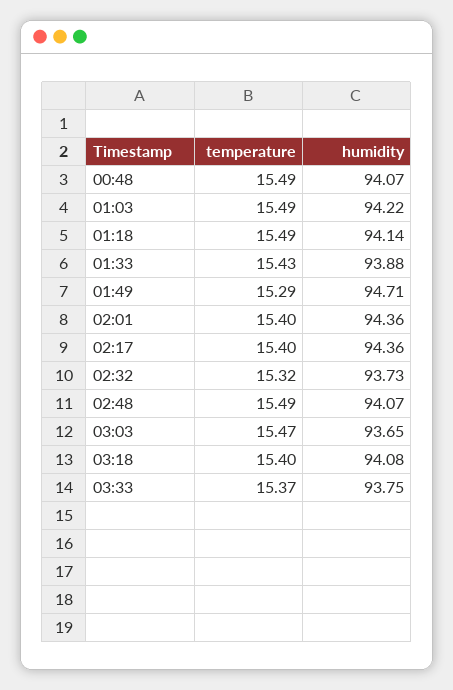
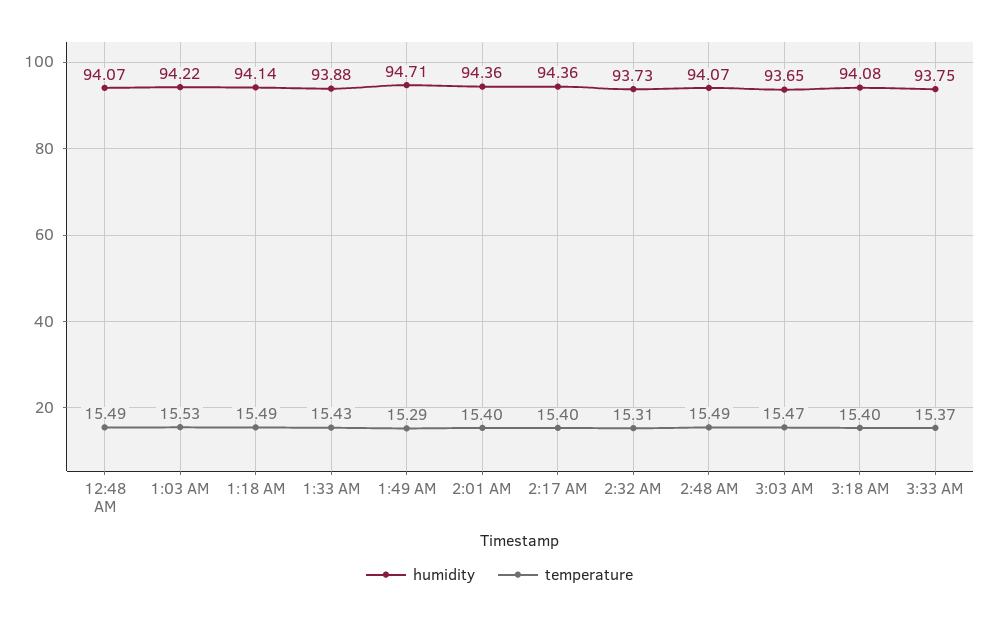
  {
    "temperature": {
      "00:48": 15.49,
-     "01:03": 15.49,
+     "01:03": 15.53,
      "01:18": 15.49,
      "01:33": 15.43,
      "01:49": 15.29,
      "02:01": 15.4,
      "02:17": 15.4,
-     "02:32": 15.32,
+     "02:32": 15.31,
      "02:48": 15.49,
      "03:03": 15.47,
      "03:18": 15.4,
      "03:33": 15.37
    },
    "humidity": {
      "00:48": 94.07,
      "01:03": 94.22,
      "01:18": 94.14,
      "01:33": 93.88,
      "01:49": 94.71,
      "02:01": 94.36,
      "02:17": 94.36,
      "02:32": 93.73,
      "02:48": 94.07,
      "03:03": 93.65,
      "03:18": 94.08,
      "03:33": 93.75
    }
  }

